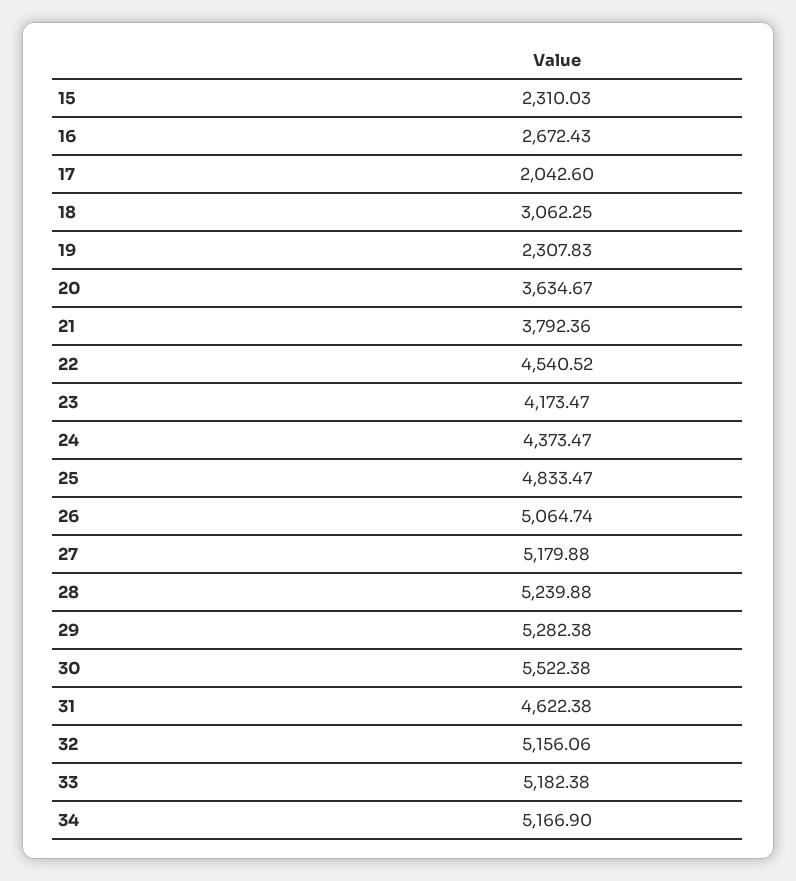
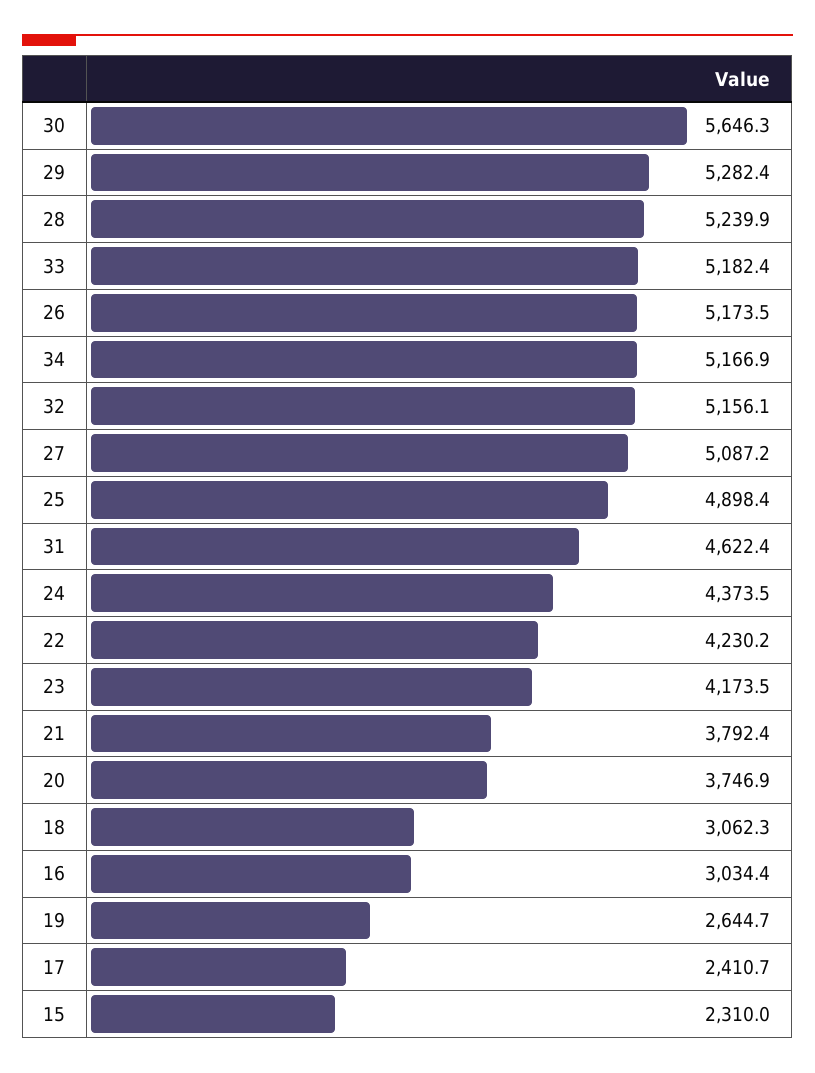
  {
    "15": 2310.03,
-   "16": 2672.43,
+   "16": 3034.4,
-   "17": 2042.6,
+   "17": 2410.7,
    "18": 3062.25,
-   "19": 2307.83,
+   "19": 2644.7,
-   "20": 3634.67,
+   "20": 3746.9,
    "21": 3792.36,
-   "22": 4540.52,
+   "22": 4230.2,
    "23": 4173.47,
    "24": 4373.47,
-   "25": 4833.47,
+   "25": 4898.4,
-   "26": 5064.74,
+   "26": 5173.5,
-   "27": 5179.88,
+   "27": 5087.2,
    "28": 5239.88,
    "29": 5282.38,
-   "30": 5522.38,
+   "30": 5646.3,
    "31": 4622.38,
    "32": 5156.06,
    "33": 5182.38,
    "34": 5166.9
  }

